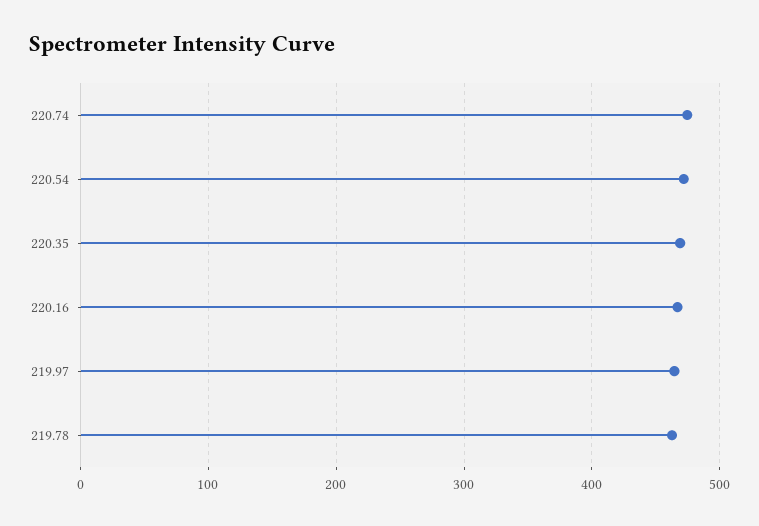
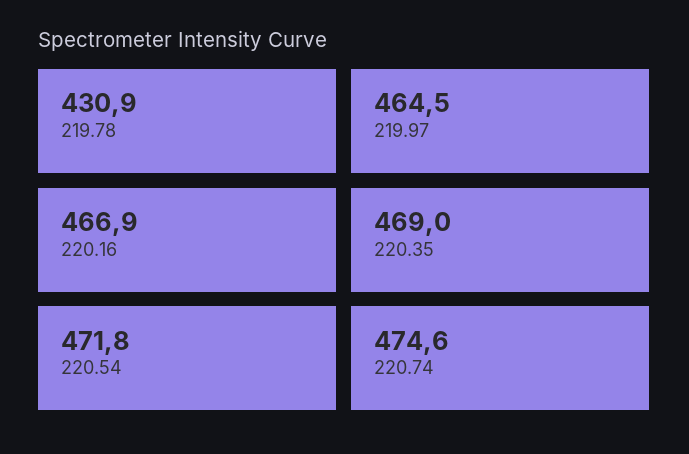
  {
    "220.74": 474.6,
    "220.54": 471.8,
    "220.35": 469,
    "220.16": 466.9,
    "219.97": 464.5,
-   "219.78": 460
+   "219.78": 430.9
  }

